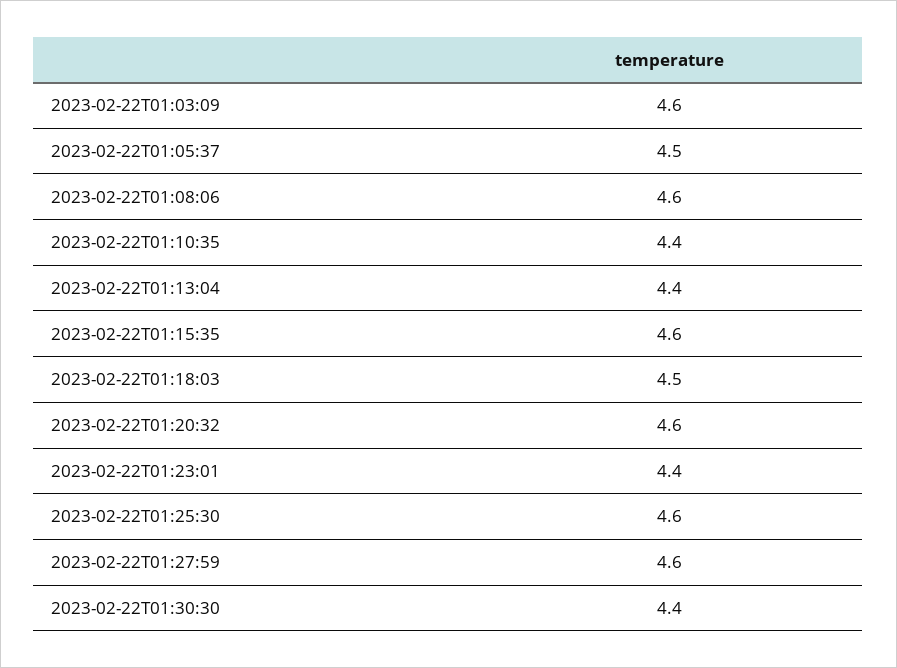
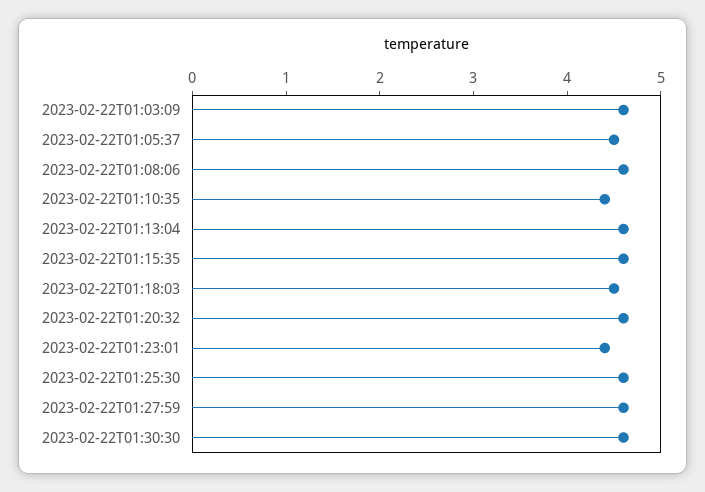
  {
    "2023-02-22T01:03:09": 4.6,
    "2023-02-22T01:05:37": 4.5,
    "2023-02-22T01:08:06": 4.6,
    "2023-02-22T01:10:35": 4.4,
-   "2023-02-22T01:13:04": 4.4,
+   "2023-02-22T01:13:04": 4.6,
    "2023-02-22T01:15:35": 4.6,
    "2023-02-22T01:18:03": 4.5,
    "2023-02-22T01:20:32": 4.6,
    "2023-02-22T01:23:01": 4.4,
    "2023-02-22T01:25:30": 4.6,
    "2023-02-22T01:27:59": 4.6,
-   "2023-02-22T01:30:30": 4.4
+   "2023-02-22T01:30:30": 4.6
  }

